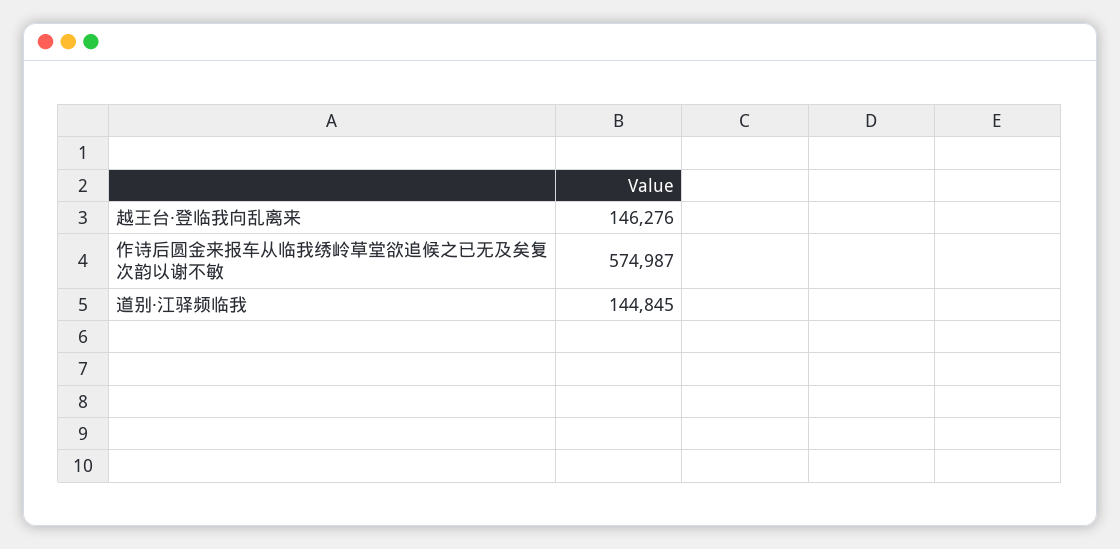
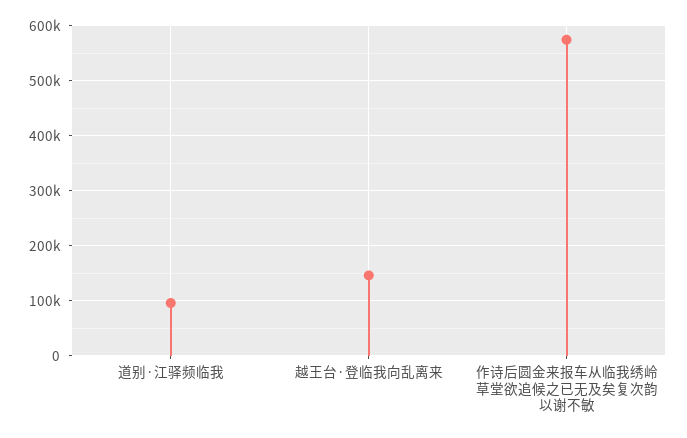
  {
    "越王台·登临我向乱离来": 146276,
    "作诗后圆金来报车从临我绣岭草堂欲追候之已无及矣复次韵以谢不敏": 574987,
-   "道别·江驿频临我": 144845
+   "道别·江驿频临我": 100000
  }

